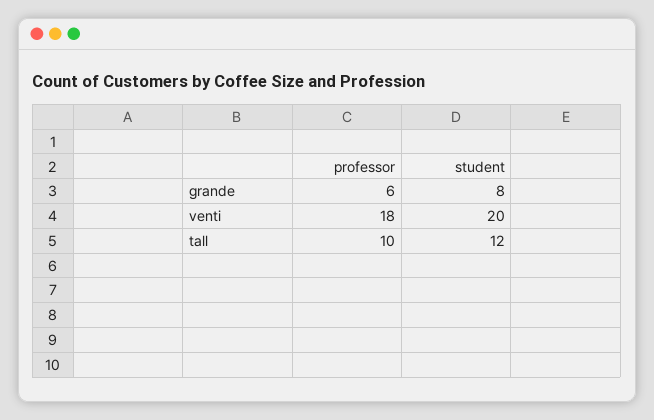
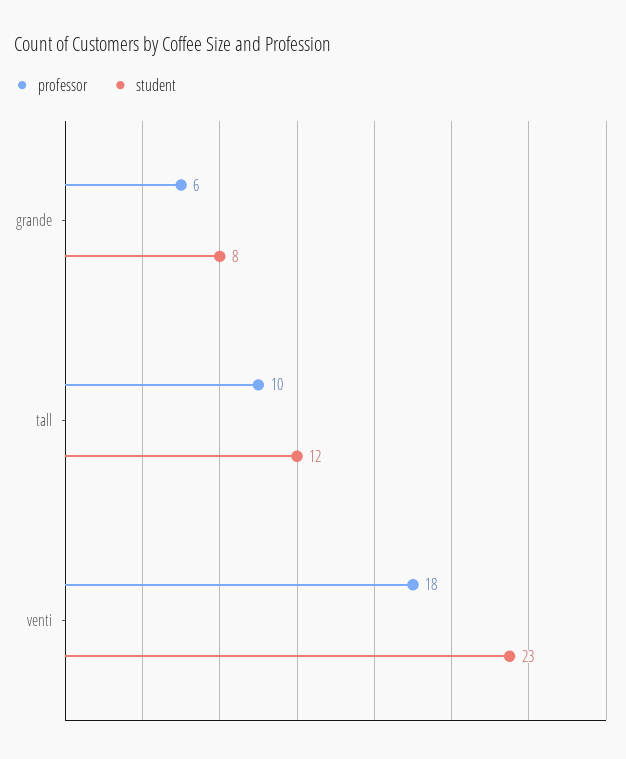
  {
    "professor": {
      "grande": 6,
      "venti": 18,
      "tall": 10
    },
    "student": {
      "grande": 8,
-     "venti": 20,
+     "venti": 23,
      "tall": 12
    }
  }

